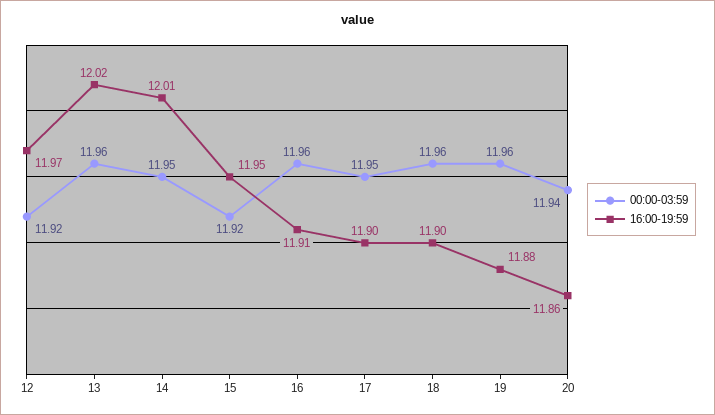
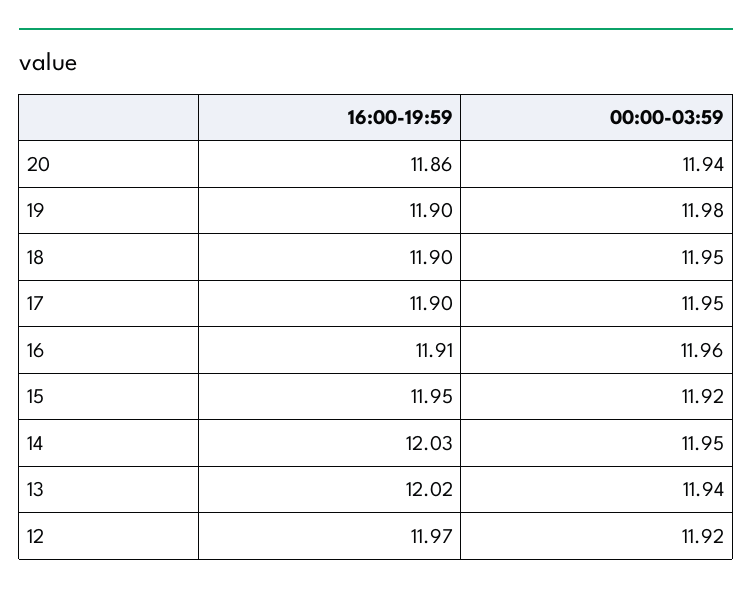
  {
    "00:00-03:59": {
      "12": 11.92,
-     "13": 11.96,
+     "13": 11.94,
      "14": 11.95,
      "15": 11.92,
      "16": 11.96,
      "17": 11.95,
-     "18": 11.96,
+     "18": 11.95,
-     "19": 11.96,
+     "19": 11.98,
      "20": 11.94
    },
    "16:00-19:59": {
      "12": 11.97,
      "13": 12.02,
-     "14": 12.01,
+     "14": 12.03,
      "15": 11.95,
      "16": 11.91,
      "17": 11.9,
      "18": 11.9,
-     "19": 11.88,
+     "19": 11.9,
      "20": 11.86
    }
  }

